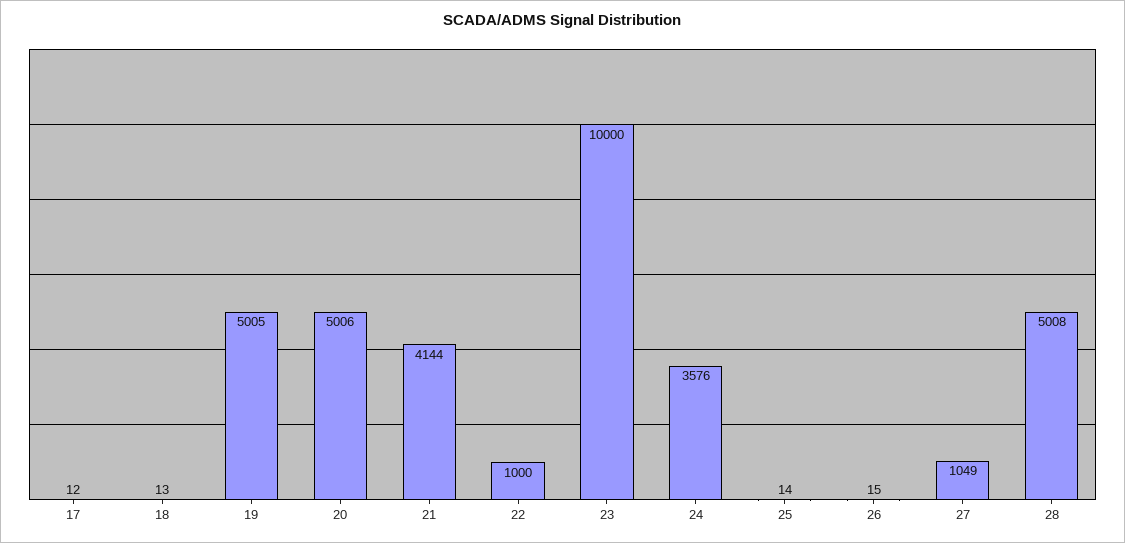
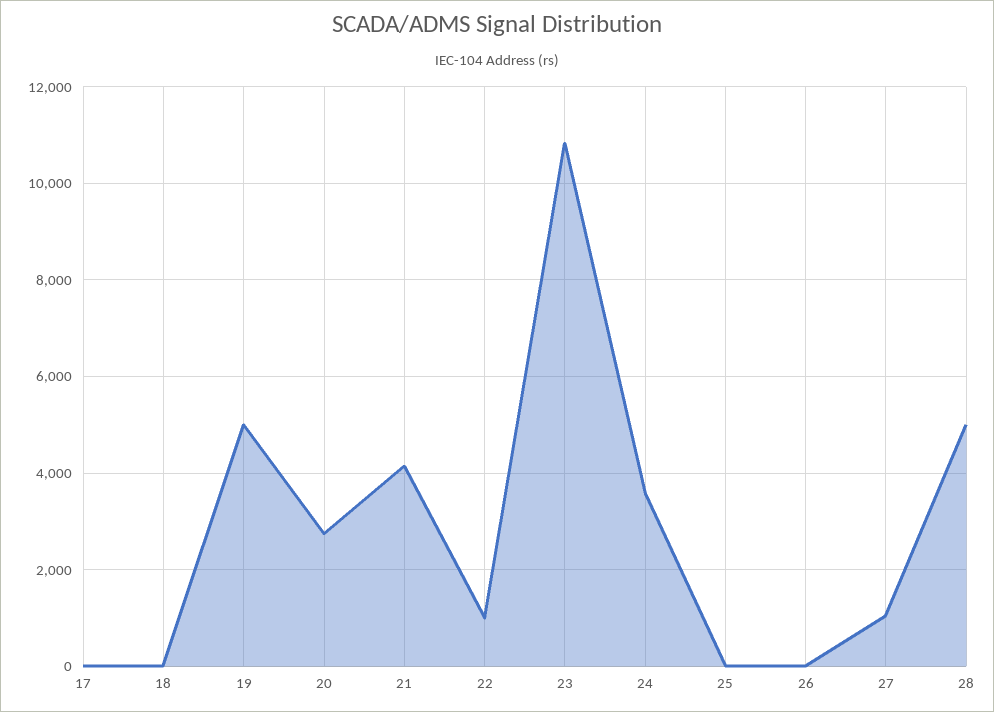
  {
    "17": 12,
    "18": 13,
    "19": 5005,
-   "20": 5006,
+   "20": 2800,
    "21": 4144,
    "22": 1000,
-   "23": 10000,
+   "23": 10800,
    "24": 3576,
    "25": 14,
    "26": 15,
    "27": 1049,
    "28": 5008
  }

